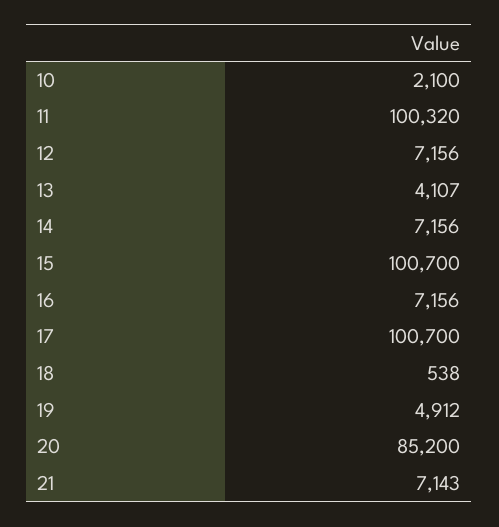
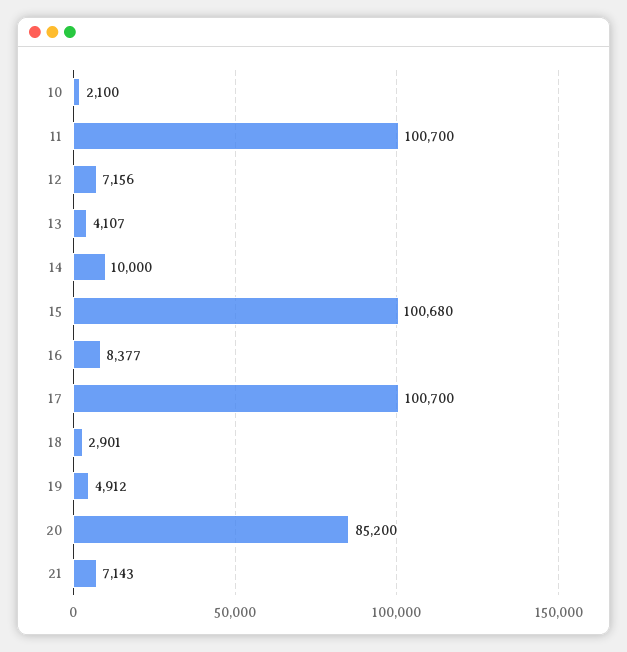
  {
    "10": 2100,
-   "11": 100320,
+   "11": 100700,
    "12": 7156,
    "13": 4107,
-   "14": 7156,
+   "14": 10000,
-   "15": 100700,
+   "15": 100680,
-   "16": 7156,
+   "16": 8377,
    "17": 100700,
-   "18": 538,
+   "18": 2901,
    "19": 4912,
    "20": 85200,
    "21": 7143
  }

